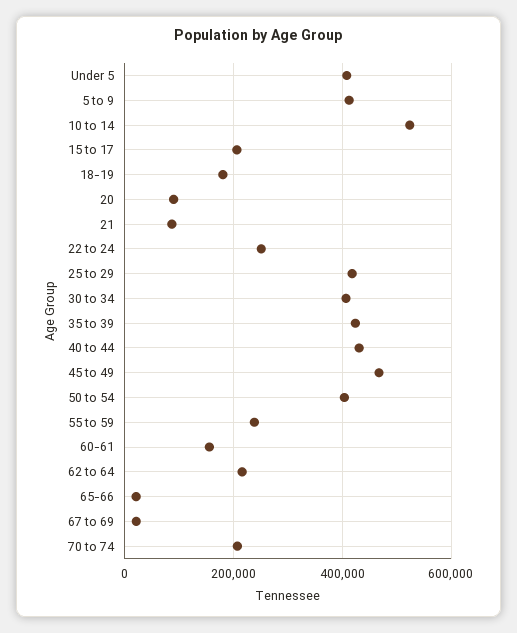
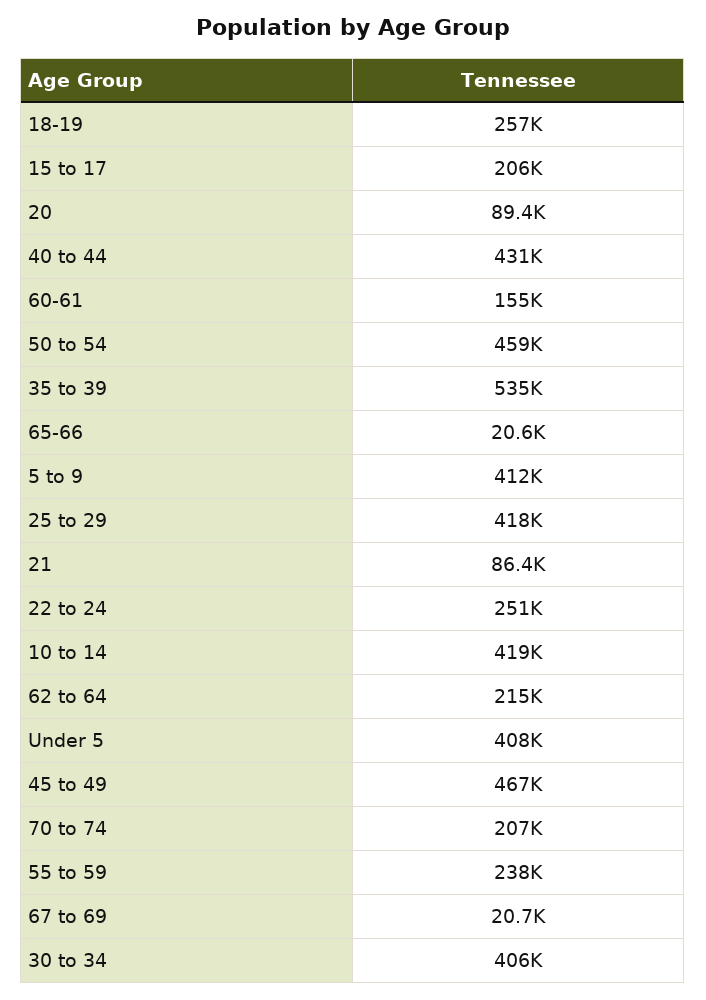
  {
    "Under 5": 408000,
    "5 to 9": 412000,
-   "10 to 14": 520000,
+   "10 to 14": 419000,
    "15 to 17": 206000,
-   "18-19": 180000,
+   "18-19": 257000,
    "20": 89400,
    "21": 86400,
    "22 to 24": 251000,
    "25 to 29": 418000,
    "30 to 34": 406000,
-   "35 to 39": 420000,
+   "35 to 39": 535000,
    "40 to 44": 431000,
    "45 to 49": 467000,
-   "50 to 54": 400000,
+   "50 to 54": 459000,
    "55 to 59": 238000,
    "60-61": 155000,
    "62 to 64": 215000,
    "65-66": 20600,
    "67 to 69": 20700,
    "70 to 74": 207000
  }

